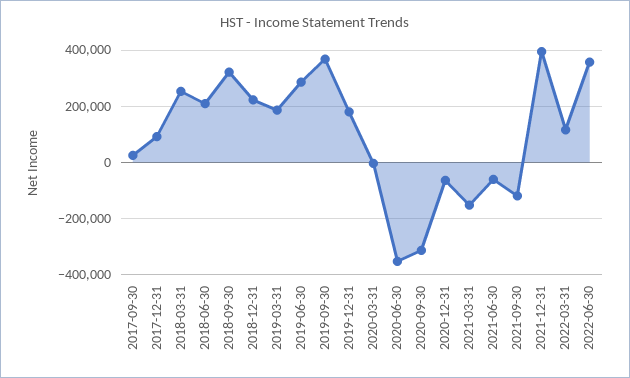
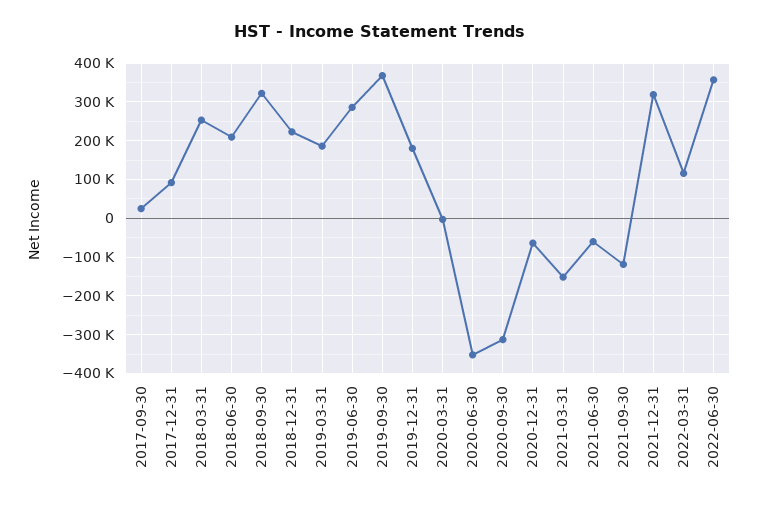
  {
    "2017-09-30": 20000,
    "2017-12-31": 100000,
    "2018-03-31": 260000,
    "2018-06-30": 200000,
    "2018-09-30": 320000,
    "2018-12-31": 220000,
    "2019-03-31": 180000,
    "2019-06-30": 280000,
    "2019-09-30": 360000,
    "2019-12-31": 180000,
    "2020-03-31": 0,
    "2020-06-30": -360000,
    "2020-09-30": -320000,
    "2020-12-31": -60000,
    "2021-03-31": -160000,
    "2021-06-30": -60000,
    "2021-09-30": -120000,
-   "2021-12-31": 400000,
+   "2021-12-31": 320000,
    "2022-03-31": 120000,
    "2022-06-30": 360000
  }

